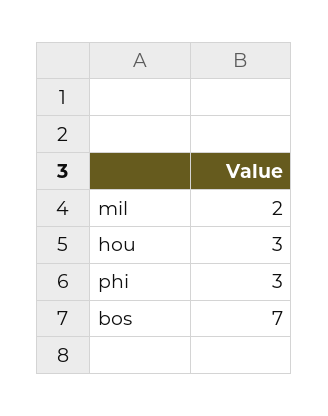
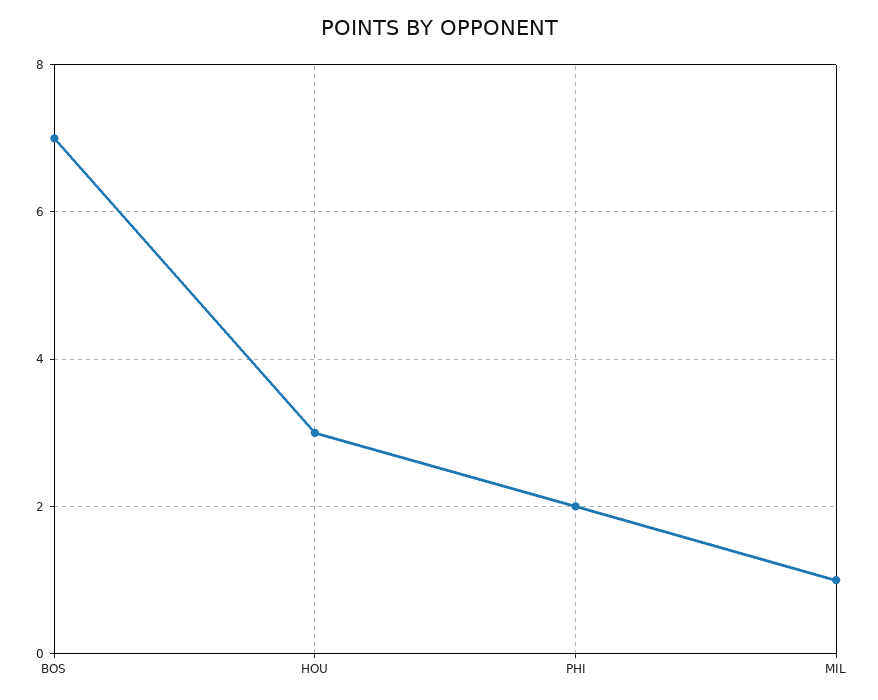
  {
-   "mil": 2,
+   "mil": 1,
    "hou": 3,
-   "phi": 3,
+   "phi": 2,
    "bos": 7
  }

